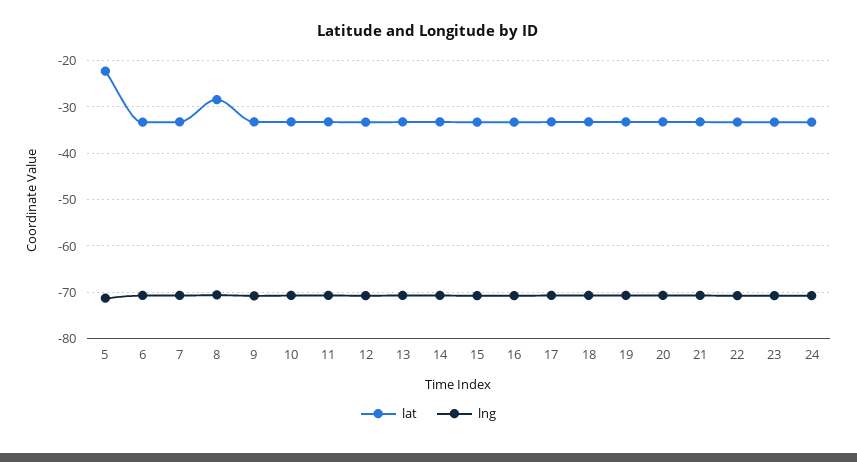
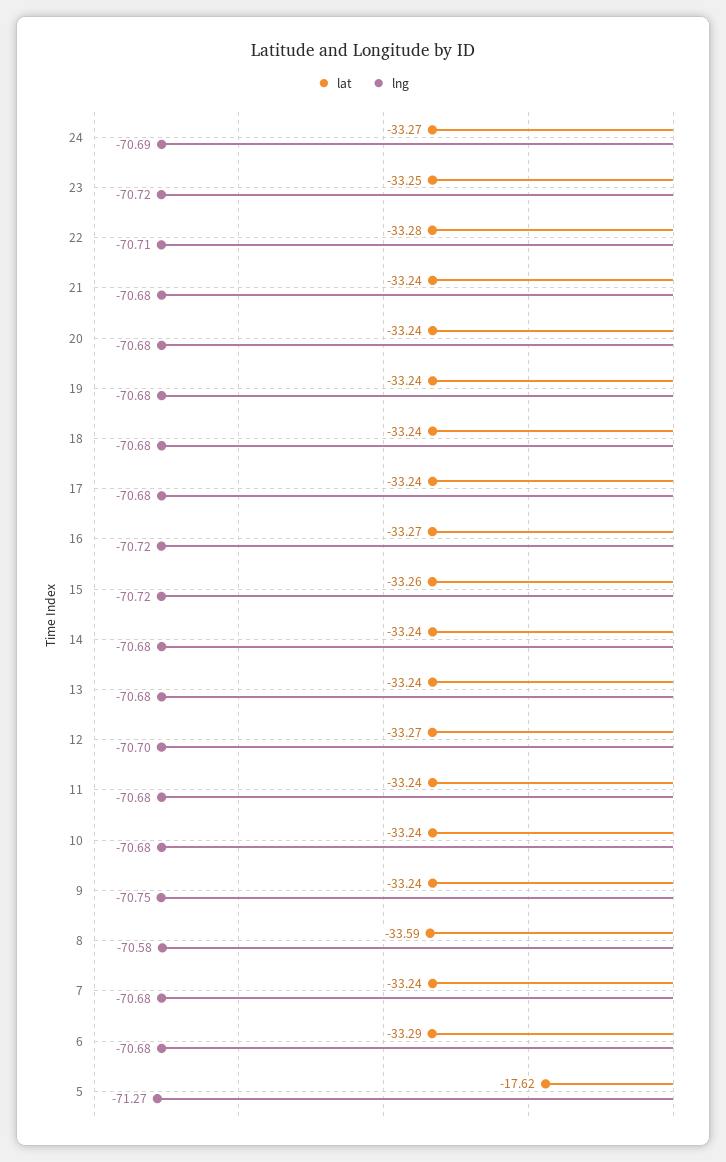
  {
    "lat": {
-     "5": -22,
+     "5": -17.62,
      "6": -33.29,
      "7": -33.24,
-     "8": -28,
+     "8": -33.59,
      "9": -33.24,
      "10": -33.24,
      "11": -33.24,
      "12": -33.27,
      "13": -33.24,
      "14": -33.24,
      "15": -33.26,
      "16": -33.27,
      "17": -33.24,
      "18": -33.24,
      "19": -33.24,
      "20": -33.24,
      "21": -33.24,
      "22": -33.28,
      "23": -33.25,
      "24": -33.27
    },
    "lng": {
      "5": -71.27,
      "6": -70.68,
      "7": -70.68,
      "8": -70.58,
      "9": -70.75,
      "10": -70.68,
      "11": -70.68,
      "12": -70.7,
      "13": -70.68,
      "14": -70.68,
      "15": -70.72,
      "16": -70.72,
      "17": -70.68,
      "18": -70.68,
      "19": -70.68,
      "20": -70.68,
      "21": -70.68,
      "22": -70.71,
      "23": -70.72,
      "24": -70.69
    }
  }

